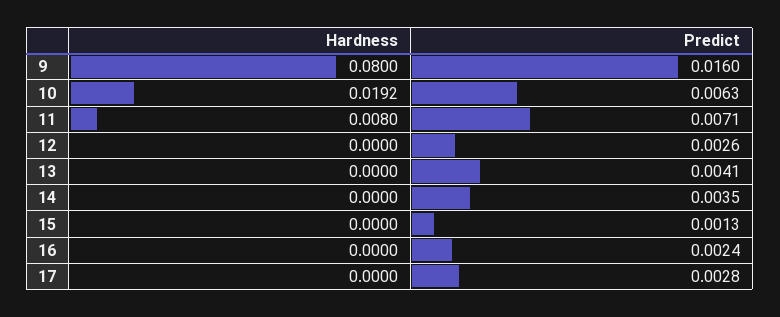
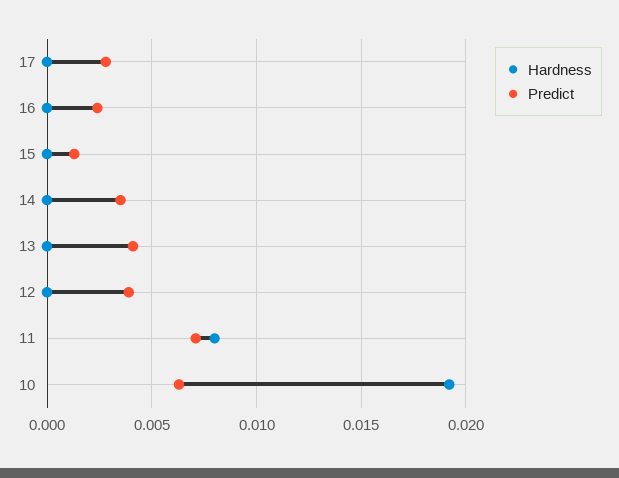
  {
    "Hardness": {
-     "9": 0.08,
      "10": 0.0192,
      "11": 0.008,
      "12": 0,
      "13": 0,
      "14": 0,
      "15": 0,
      "16": 0,
      "17": 0
    },
    "Predict": {
-     "9": 0.016,
      "10": 0.0063,
      "11": 0.0071,
-     "12": 0.0026,
+     "12": 0.004,
      "13": 0.0041,
      "14": 0.0035,
      "15": 0.0013,
      "16": 0.0024,
      "17": 0.0028
    }
  }

